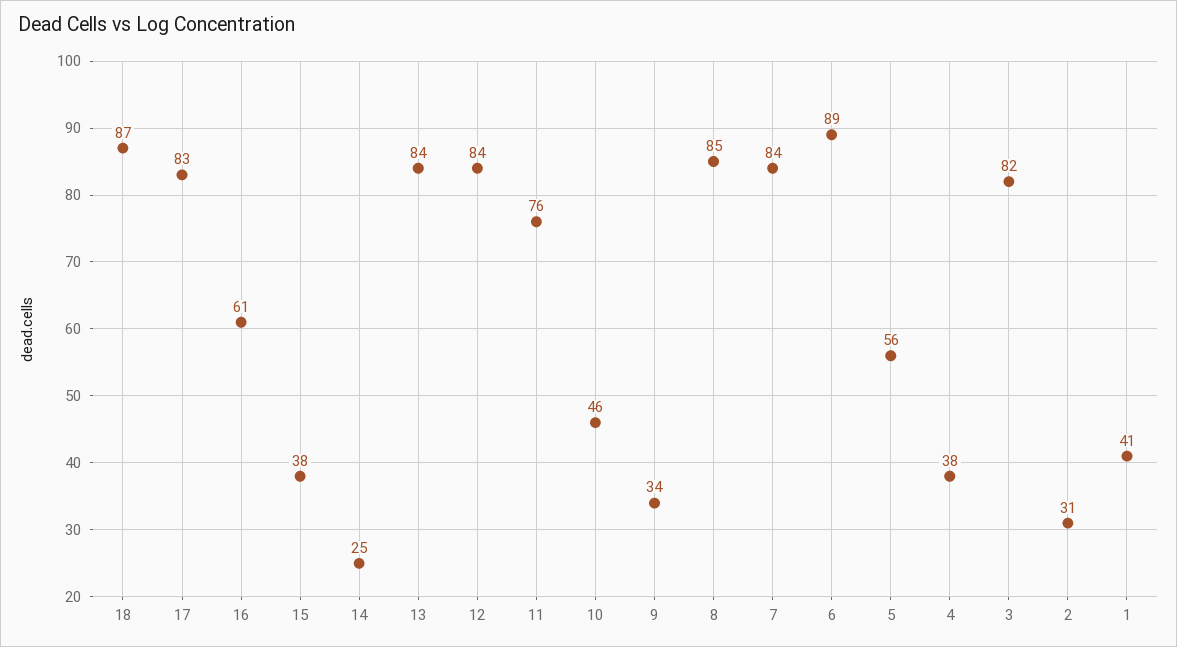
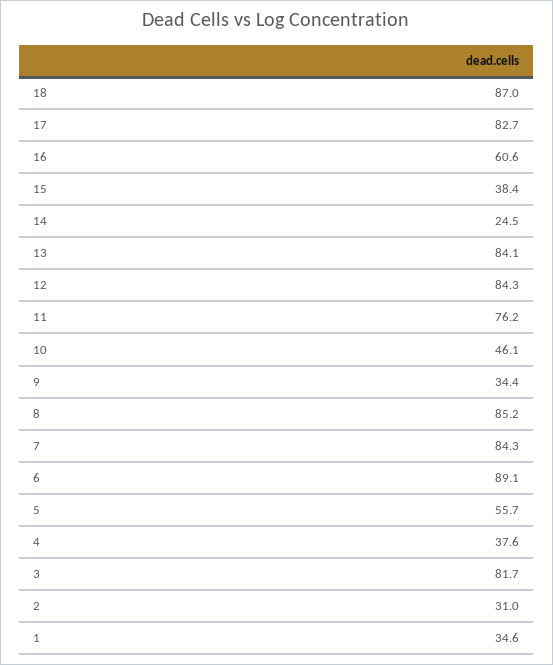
  {
    "18": 87,
    "17": 82.7,
    "16": 60.6,
    "15": 38.4,
    "14": 24.5,
    "13": 84.1,
    "12": 84.3,
    "11": 76.2,
    "10": 46.1,
    "9": 34.4,
    "8": 85.2,
    "7": 84.3,
    "6": 89.1,
    "5": 55.7,
    "4": 37.6,
    "3": 81.7,
    "2": 31,
-   "1": 41
+   "1": 34.6
  }

